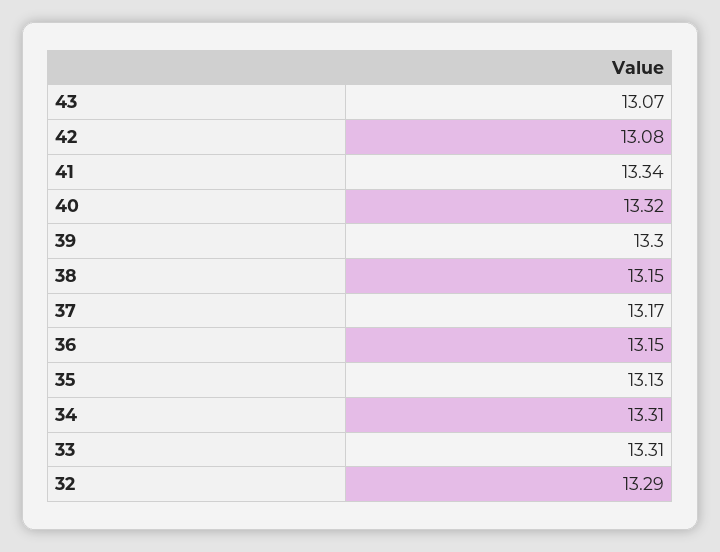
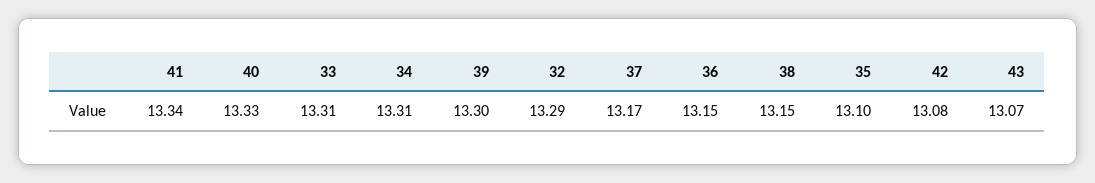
  {
    "43": 13.07,
    "42": 13.08,
    "41": 13.34,
-   "40": 13.32,
+   "40": 13.33,
    "39": 13.3,
    "38": 13.15,
    "37": 13.17,
    "36": 13.15,
-   "35": 13.13,
+   "35": 13.1,
    "34": 13.31,
    "33": 13.31,
    "32": 13.29
  }

